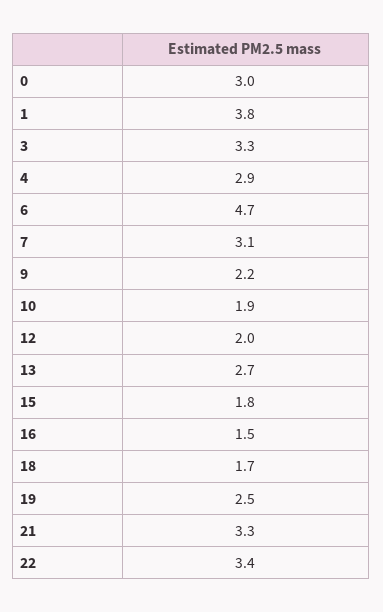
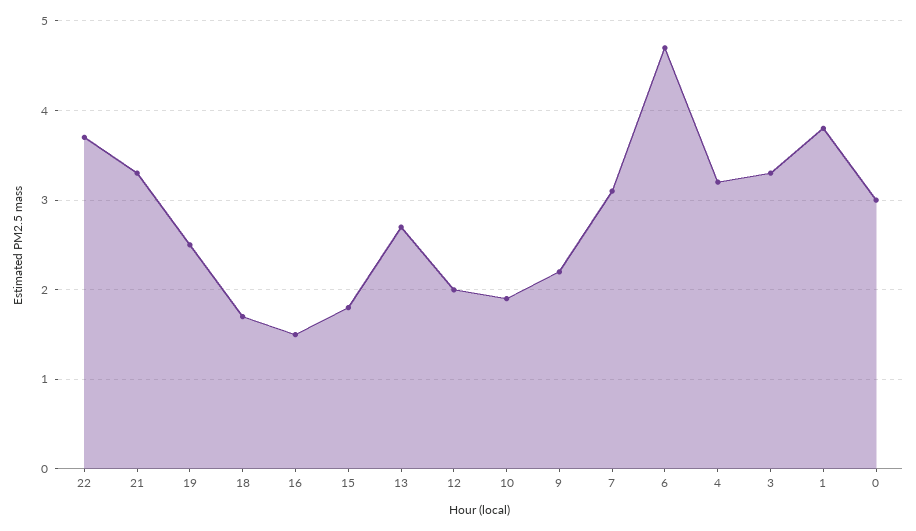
  {
    "0": 3,
    "1": 3.8,
    "3": 3.3,
-   "4": 2.9,
+   "4": 3.2,
    "6": 4.7,
    "7": 3.1,
    "9": 2.2,
    "10": 1.9,
    "12": 2,
    "13": 2.7,
    "15": 1.8,
    "16": 1.5,
    "18": 1.7,
    "19": 2.5,
    "21": 3.3,
-   "22": 3.4
+   "22": 3.7
  }

